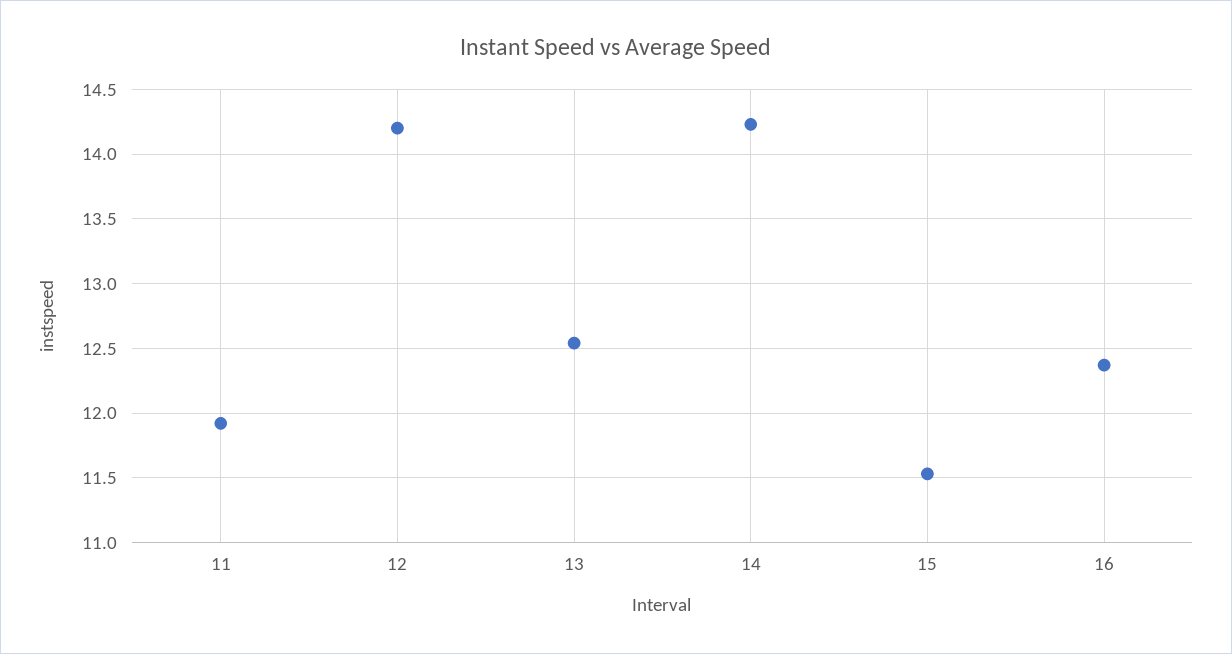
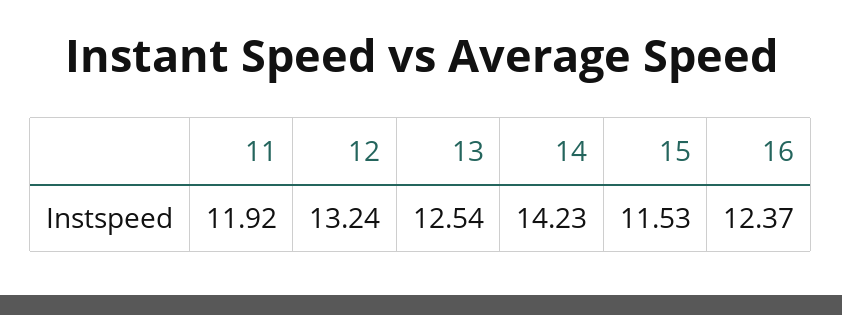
  {
    "11": 11.92,
-   "12": 14.2,
+   "12": 13.24,
    "13": 12.54,
    "14": 14.23,
    "15": 11.53,
    "16": 12.37
  }

